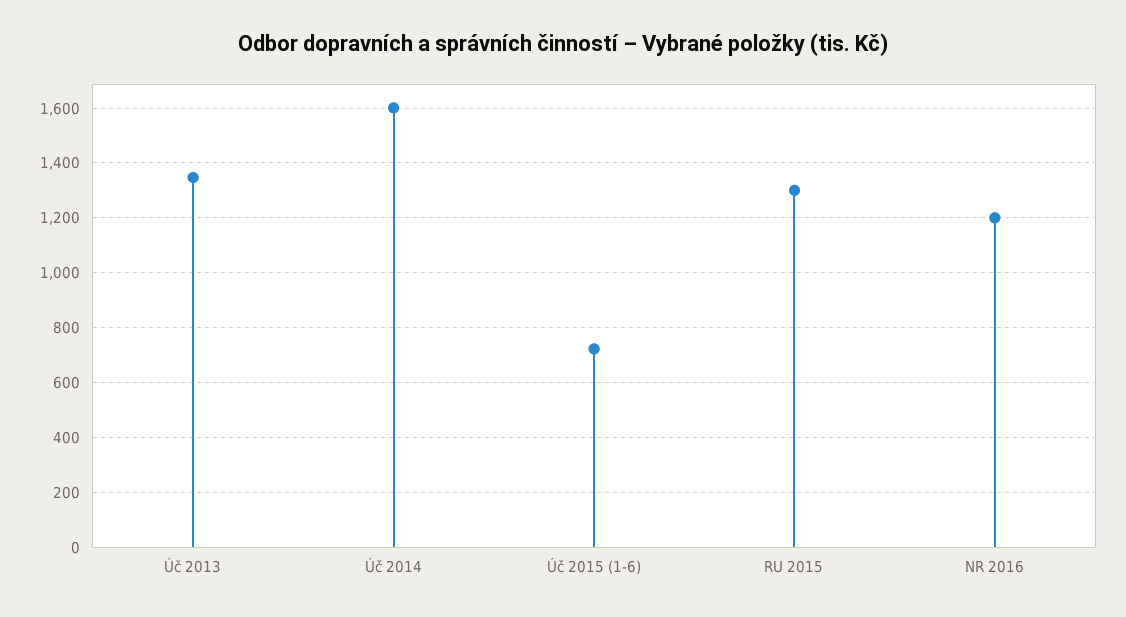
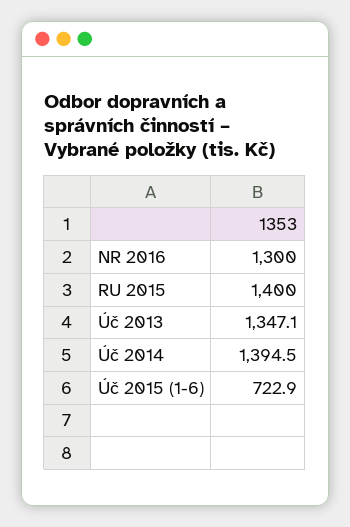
  {
    "Úč 2013": 1347.1,
-   "Úč 2014": 1600,
+   "Úč 2014": 1394.5,
    "Úč 2015 (1-6)": 722.9,
-   "RU 2015": 1300,
+   "RU 2015": 1400,
-   "NR 2016": 1200
+   "NR 2016": 1300
  }

